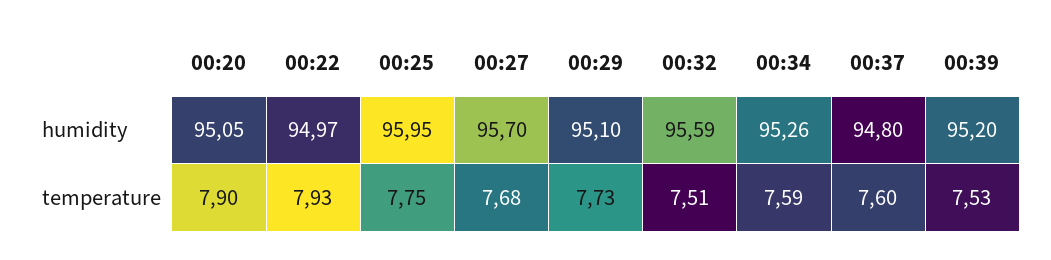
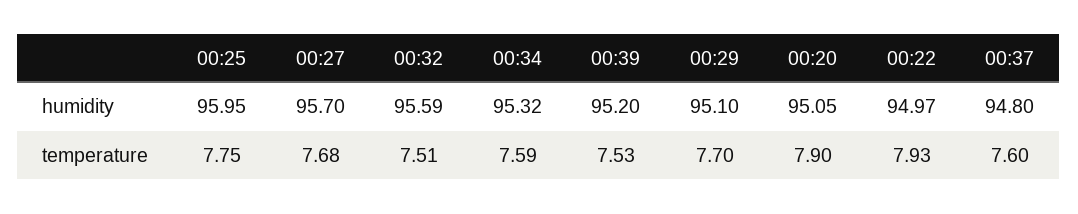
  {
    "00:20": {
      "humidity": 95.05,
      "temperature": 7.9
    },
    "00:22": {
      "humidity": 94.97,
      "temperature": 7.93
    },
    "00:25": {
      "humidity": 95.95,
      "temperature": 7.75
    },
    "00:27": {
      "humidity": 95.7,
      "temperature": 7.68
    },
    "00:29": {
      "humidity": 95.1,
-     "temperature": 7.73
+     "temperature": 7.7
    },
    "00:32": {
      "humidity": 95.59,
      "temperature": 7.51
    },
    "00:34": {
-     "humidity": 95.26,
+     "humidity": 95.32,
      "temperature": 7.59
    },
    "00:37": {
      "humidity": 94.8,
      "temperature": 7.6
    },
    "00:39": {
      "humidity": 95.2,
      "temperature": 7.53
    }
  }

